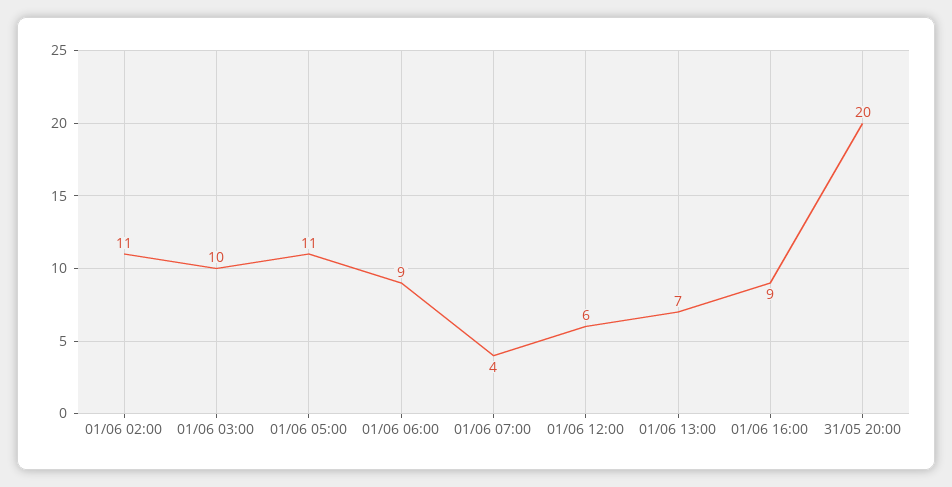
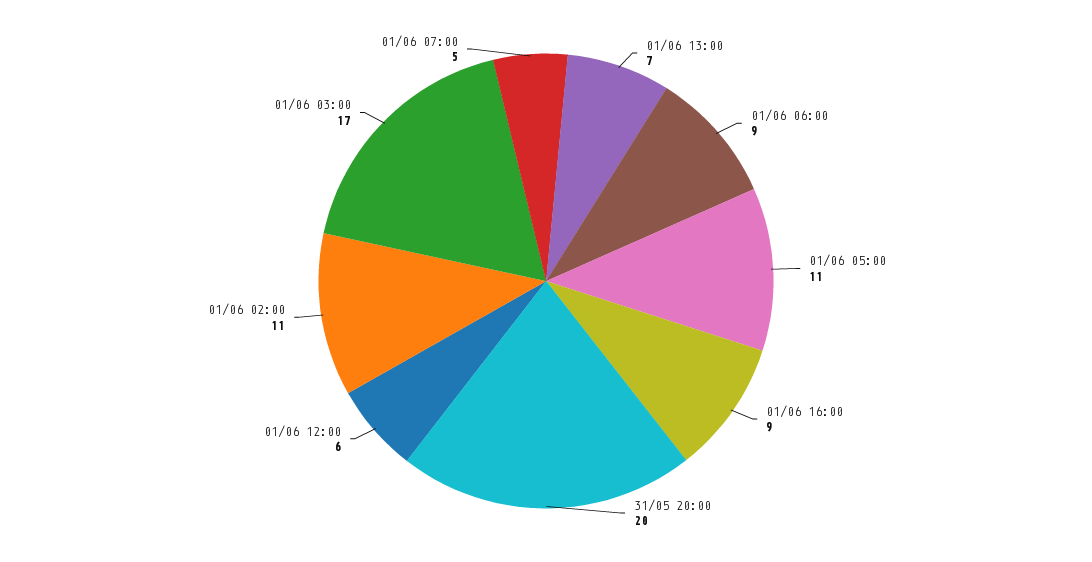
  {
    "01/06 02:00": 11,
-   "01/06 03:00": 10,
+   "01/06 03:00": 17,
    "01/06 05:00": 11,
    "01/06 06:00": 9,
-   "01/06 07:00": 4,
+   "01/06 07:00": 5,
    "01/06 12:00": 6,
    "01/06 13:00": 7,
    "01/06 16:00": 9,
    "31/05 20:00": 20
  }

